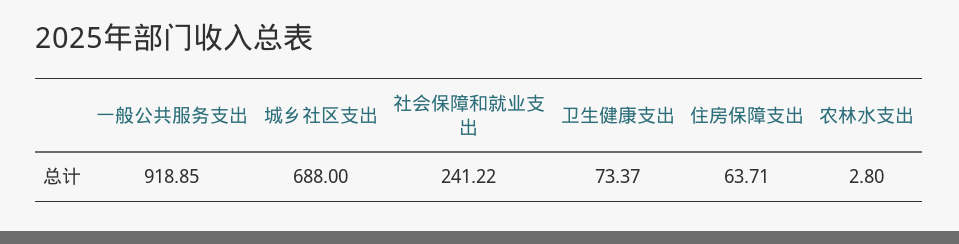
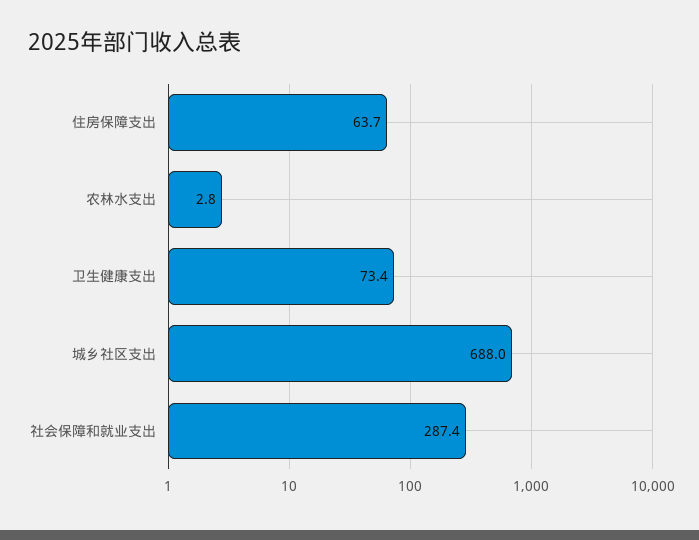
  {
-   "一般公共服务支出": 918.85,
    "城乡社区支出": 688,
-   "社会保障和就业支出": 241.22,
+   "社会保障和就业支出": 287.4,
    "卫生健康支出": 73.37,
    "住房保障支出": 63.71,
    "农林水支出": 2.8
  }

